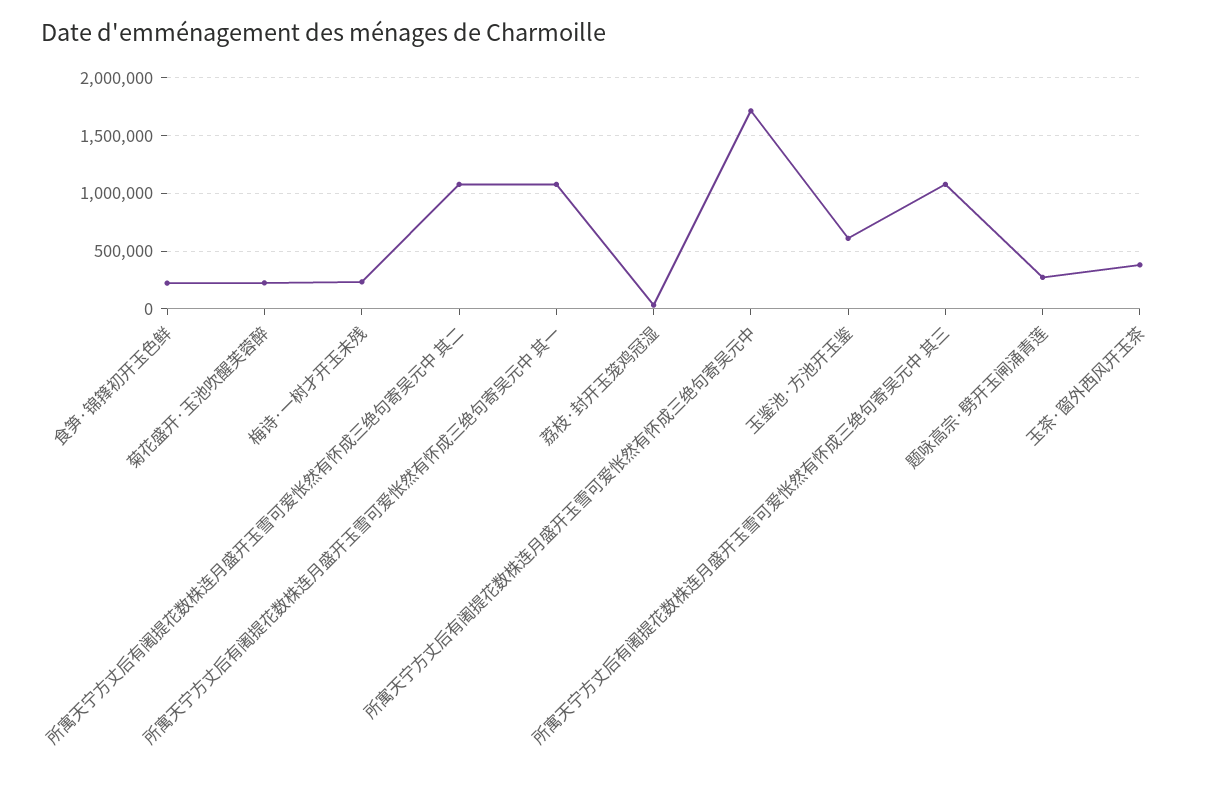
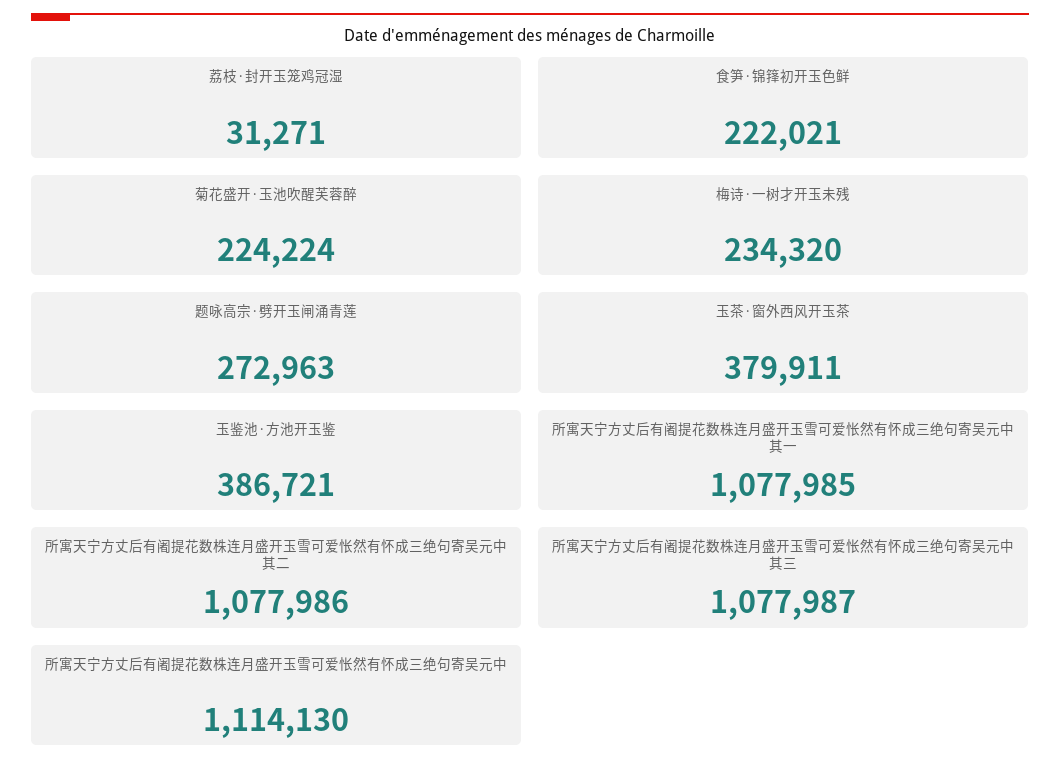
  {
    "食笋·锦箨初开玉色鲜": 222021,
    "菊花盛开·玉池吹醒芙蓉醉": 224224,
    "梅诗·一树才开玉未残": 234320,
    "所寓天宁方丈后有阇提花数株连月盛开玉雪可爱怅然有怀成三绝句寄吴元中 其二": 1077986,
    "所寓天宁方丈后有阇提花数株连月盛开玉雪可爱怅然有怀成三绝句寄吴元中 其一": 1077985,
    "荔枝·封开玉笼鸡冠湿": 31271,
-   "所寓天宁方丈后有阇提花数株连月盛开玉雪可爱怅然有怀成三绝句寄吴元中": 1700000,
+   "所寓天宁方丈后有阇提花数株连月盛开玉雪可爱怅然有怀成三绝句寄吴元中": 1114130,
-   "玉鉴池·方池开玉鉴": 600000,
+   "玉鉴池·方池开玉鉴": 386721,
    "所寓天宁方丈后有阇提花数株连月盛开玉雪可爱怅然有怀成三绝句寄吴元中 其三": 1077987,
    "题咏高宗·劈开玉闸涌青莲": 272963,
    "玉茶·窗外西风开玉茶": 379911
  }

